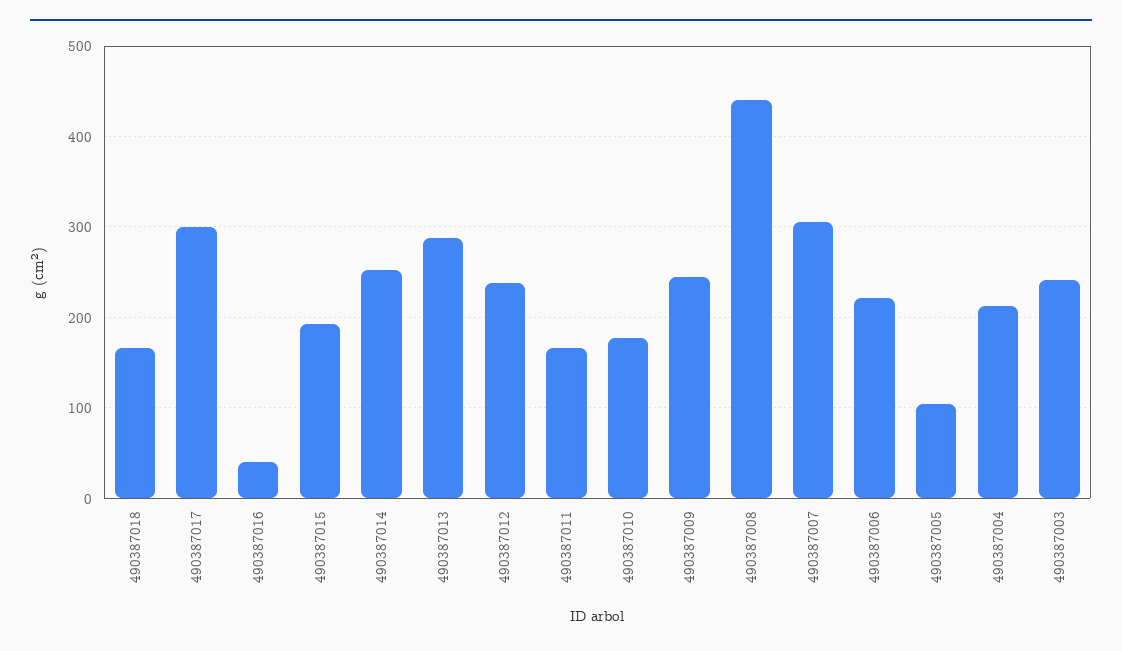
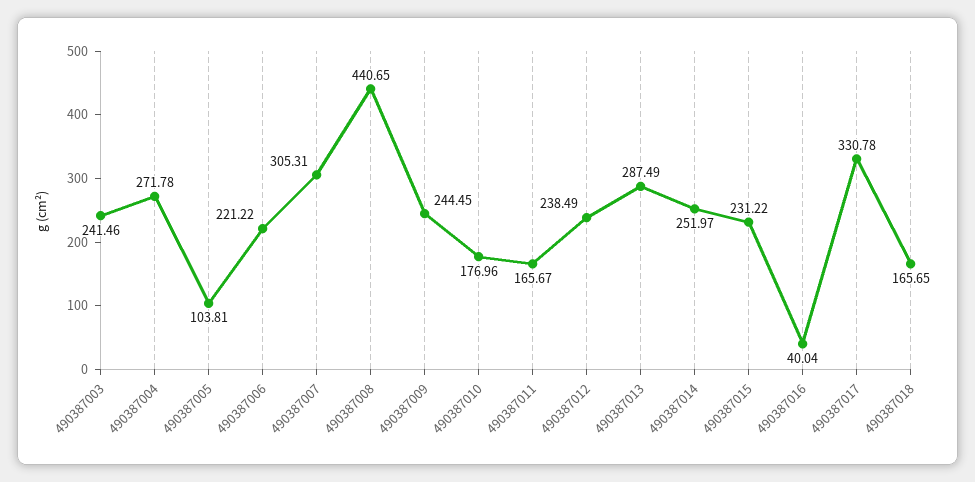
  {
    "490387018": 165.65,
-   "490387017": 300,
+   "490387017": 330.78,
    "490387016": 40.04,
-   "490387015": 190,
+   "490387015": 231.22,
    "490387014": 251.97,
    "490387013": 287.49,
    "490387012": 238.49,
    "490387011": 165.67,
    "490387010": 176.96,
    "490387009": 244.45,
    "490387008": 440.65,
    "490387007": 305.31,
    "490387006": 221.22,
    "490387005": 103.81,
-   "490387004": 210,
+   "490387004": 271.78,
    "490387003": 241.46
  }

